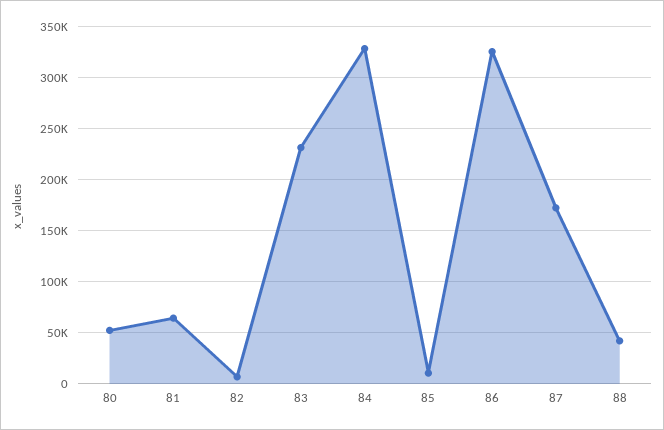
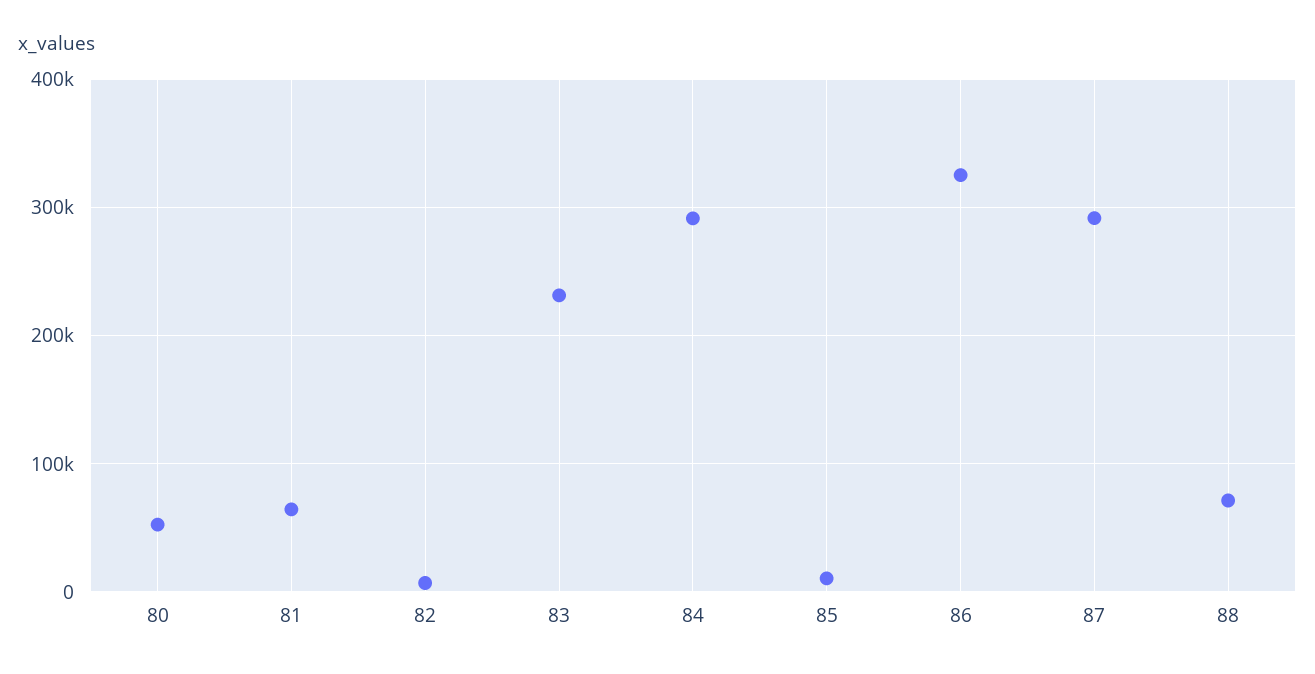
  {
    "80": 50000,
    "81": 60000,
    "82": 10000,
    "83": 230000,
-   "84": 330000,
+   "84": 290000,
    "85": 10000,
    "86": 330000,
-   "87": 170000,
+   "87": 290000,
-   "88": 40000
+   "88": 70000
  }

